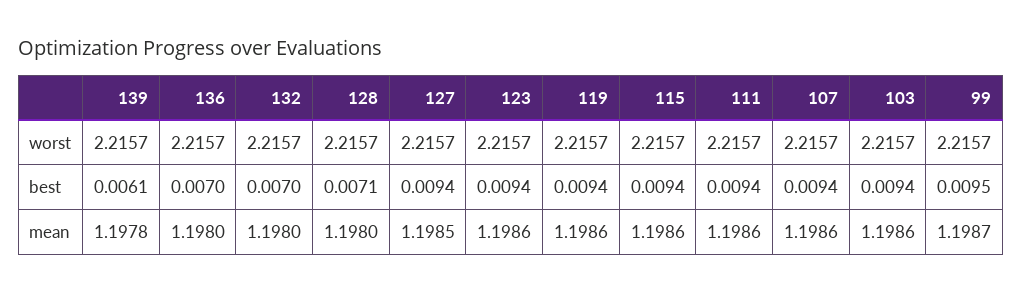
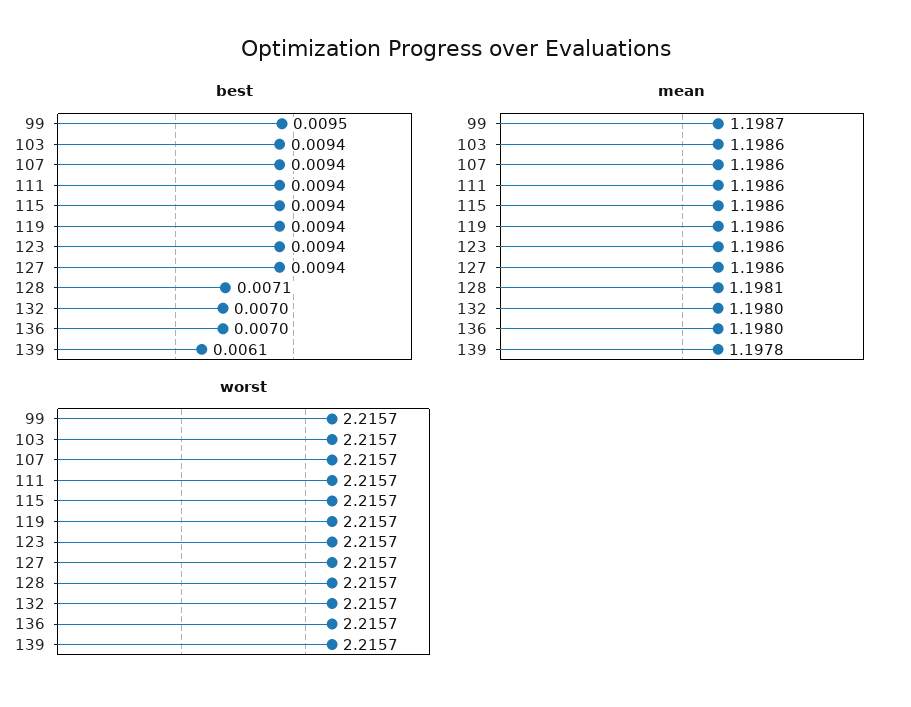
  {
    "worst": {
      "139": 2.2157,
      "136": 2.2157,
      "132": 2.2157,
      "128": 2.2157,
      "127": 2.2157,
      "123": 2.2157,
      "119": 2.2157,
      "115": 2.2157,
      "111": 2.2157,
      "107": 2.2157,
      "103": 2.2157,
      "99": 2.2157
    },
    "best": {
      "139": 0.0061,
      "136": 0.007,
      "132": 0.007,
      "128": 0.0071,
      "127": 0.0094,
      "123": 0.0094,
      "119": 0.0094,
      "115": 0.0094,
      "111": 0.0094,
      "107": 0.0094,
      "103": 0.0094,
      "99": 0.0095
    },
    "mean": {
      "139": 1.1978,
      "136": 1.198,
      "132": 1.198,
-     "128": 1.198,
+     "128": 1.1981,
-     "127": 1.1985,
+     "127": 1.1986,
      "123": 1.1986,
      "119": 1.1986,
      "115": 1.1986,
      "111": 1.1986,
      "107": 1.1986,
      "103": 1.1986,
      "99": 1.1987
    }
  }

